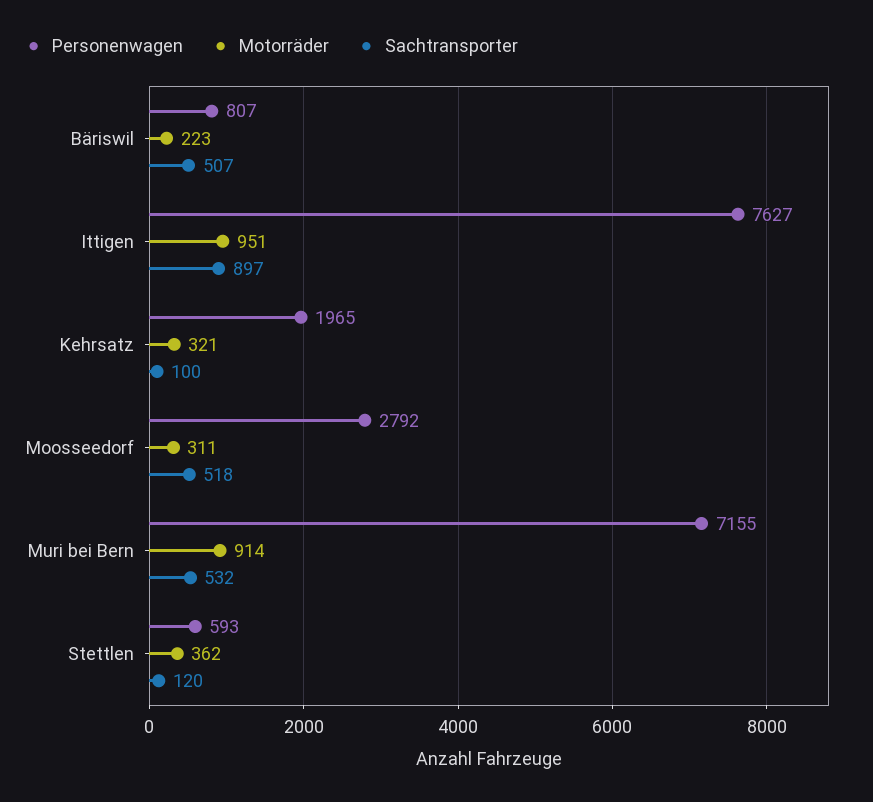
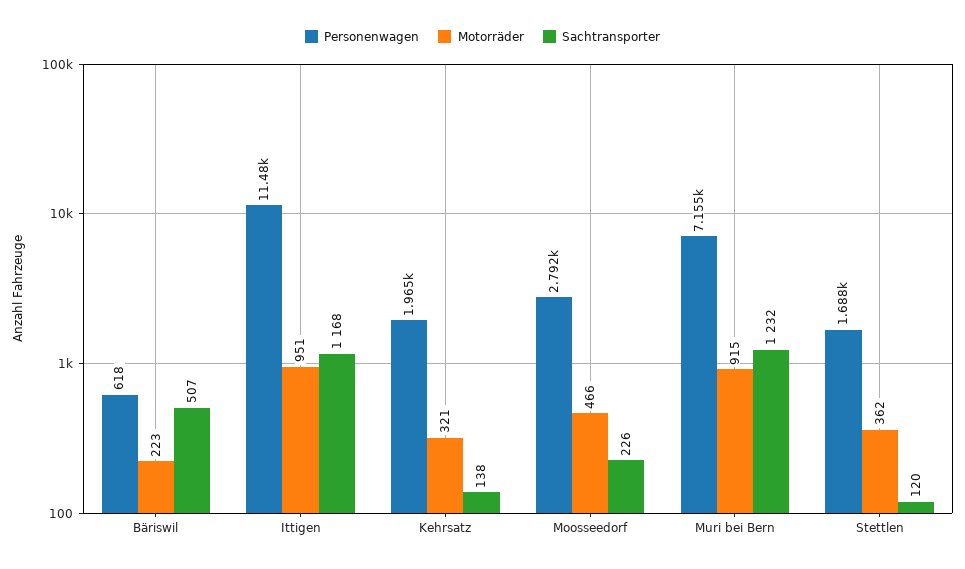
  {
    "Personenwagen": {
-     "Bäriswil": 807,
+     "Bäriswil": 618,
-     "Ittigen": 7627,
+     "Ittigen": 11480,
      "Kehrsatz": 1965,
      "Moosseedorf": 2792,
      "Muri bei Bern": 7155,
-     "Stettlen": 593
+     "Stettlen": 1688
    },
    "Motorräder": {
      "Bäriswil": 223,
      "Ittigen": 951,
      "Kehrsatz": 321,
-     "Moosseedorf": 311,
+     "Moosseedorf": 466,
-     "Muri bei Bern": 914,
+     "Muri bei Bern": 915,
      "Stettlen": 362
    },
    "Sachtransporter": {
      "Bäriswil": 507,
-     "Ittigen": 897,
+     "Ittigen": 1168,
-     "Kehrsatz": 100,
+     "Kehrsatz": 138,
-     "Moosseedorf": 518,
+     "Moosseedorf": 226,
-     "Muri bei Bern": 532,
+     "Muri bei Bern": 1232,
      "Stettlen": 120
    }
  }

